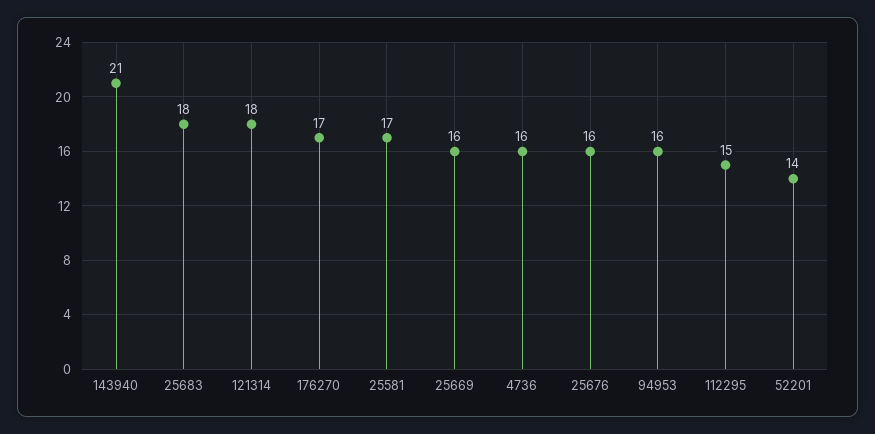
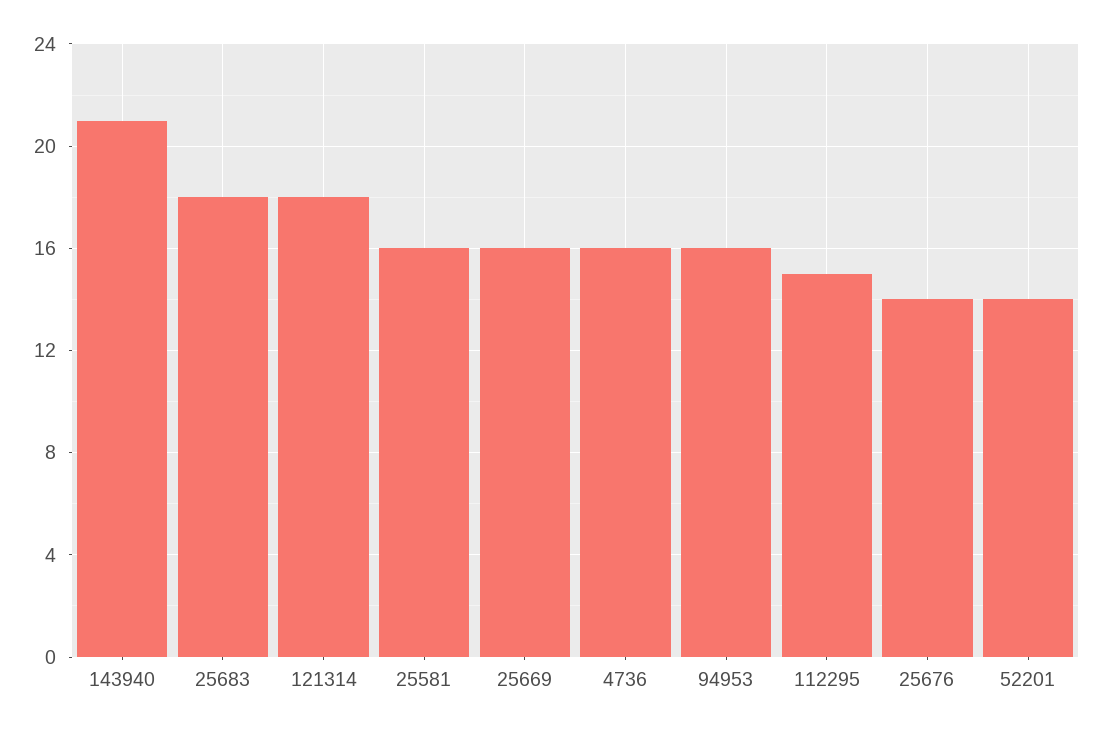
  {
    "143940": 21,
    "25683": 18,
    "121314": 18,
-   "176270": 17,
-   "25581": 17,
+   "25581": 16,
    "25669": 16,
    "4736": 16,
-   "25676": 16,
+   "25676": 14,
    "94953": 16,
    "112295": 15,
    "52201": 14
  }

